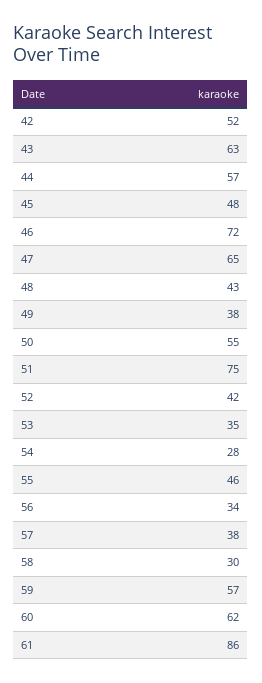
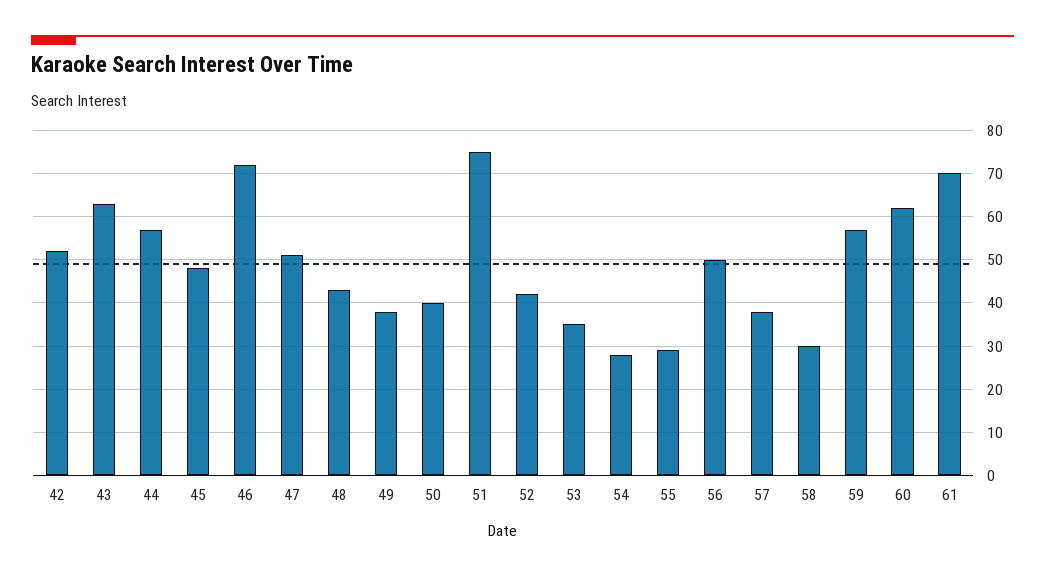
  {
    "42": 52,
    "43": 63,
    "44": 57,
    "45": 48,
    "46": 72,
-   "47": 65,
+   "47": 50,
    "48": 43,
    "49": 38,
-   "50": 55,
+   "50": 40,
    "51": 75,
    "52": 42,
    "53": 35,
    "54": 28,
-   "55": 46,
+   "55": 30,
-   "56": 34,
+   "56": 50,
    "57": 38,
    "58": 30,
    "59": 57,
    "60": 62,
-   "61": 86
+   "61": 70
  }

